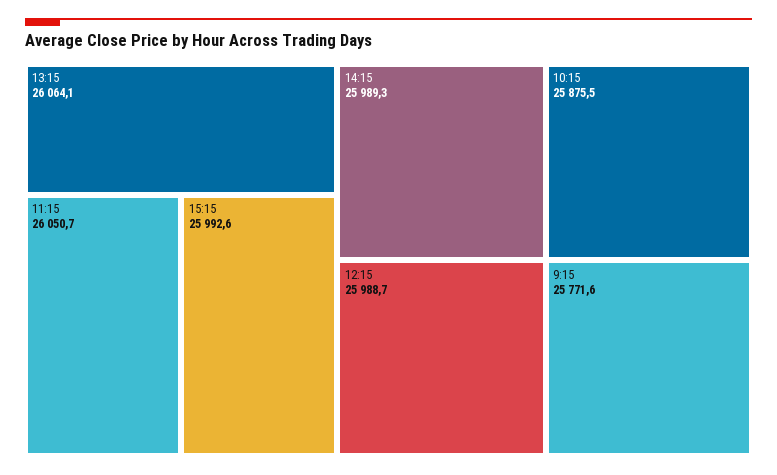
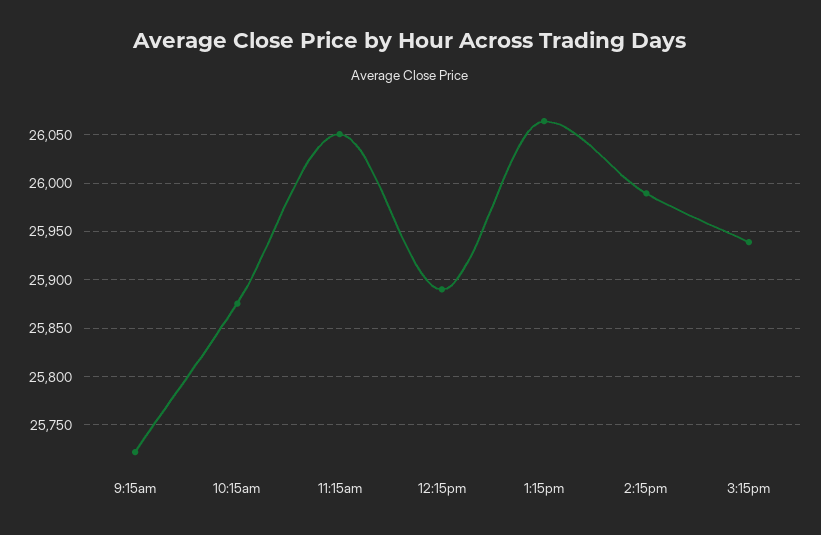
  {
    "13:15": 26064.1,
    "11:15": 26050.7,
-   "15:15": 25992.6,
+   "15:15": 25940,
    "14:15": 25989.3,
-   "12:15": 25988.7,
+   "12:15": 25890,
    "10:15": 25875.5,
-   "9:15": 25771.6
+   "9:15": 25720
  }

